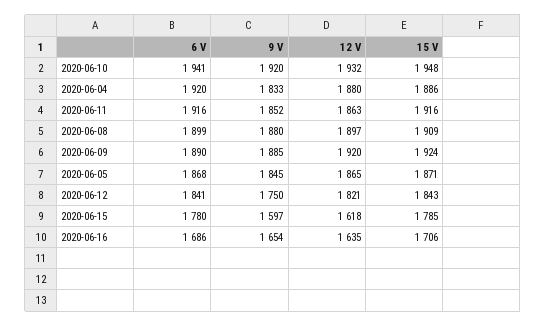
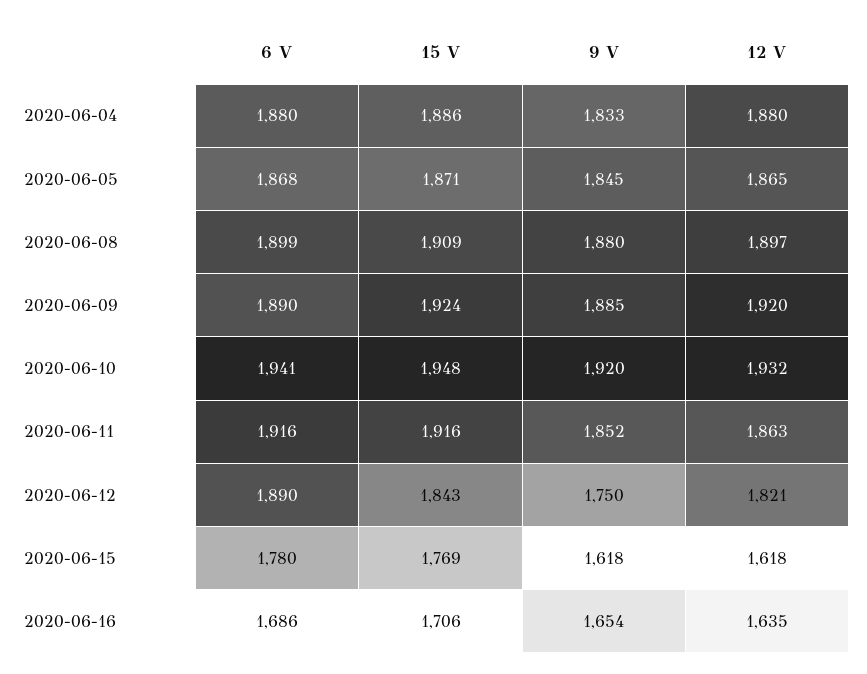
  {
    "6 V": {
      "2020-06-10": 1941,
-     "2020-06-04": 1920,
+     "2020-06-04": 1880,
      "2020-06-11": 1916,
      "2020-06-08": 1899,
      "2020-06-09": 1890,
      "2020-06-05": 1868,
-     "2020-06-12": 1841,
+     "2020-06-12": 1890,
      "2020-06-15": 1780,
      "2020-06-16": 1686
    },
    "9 V": {
      "2020-06-10": 1920,
      "2020-06-04": 1833,
      "2020-06-11": 1852,
      "2020-06-08": 1880,
      "2020-06-09": 1885,
      "2020-06-05": 1845,
      "2020-06-12": 1750,
-     "2020-06-15": 1597,
+     "2020-06-15": 1618,
      "2020-06-16": 1654
    },
    "12 V": {
      "2020-06-10": 1932,
      "2020-06-04": 1880,
      "2020-06-11": 1863,
      "2020-06-08": 1897,
      "2020-06-09": 1920,
      "2020-06-05": 1865,
      "2020-06-12": 1821,
      "2020-06-15": 1618,
      "2020-06-16": 1635
    },
    "15 V": {
      "2020-06-10": 1948,
      "2020-06-04": 1886,
      "2020-06-11": 1916,
      "2020-06-08": 1909,
      "2020-06-09": 1924,
      "2020-06-05": 1871,
      "2020-06-12": 1843,
-     "2020-06-15": 1785,
+     "2020-06-15": 1769,
      "2020-06-16": 1706
    }
  }

